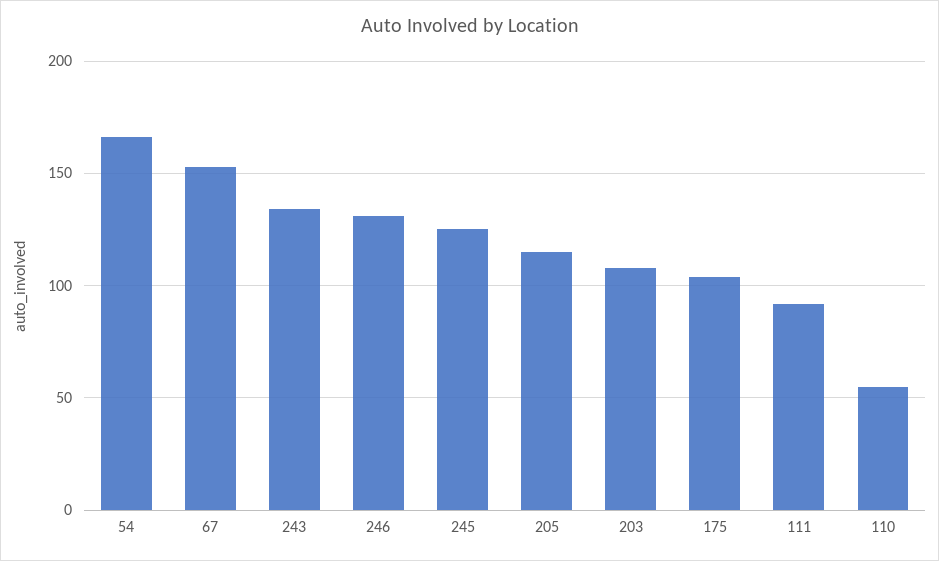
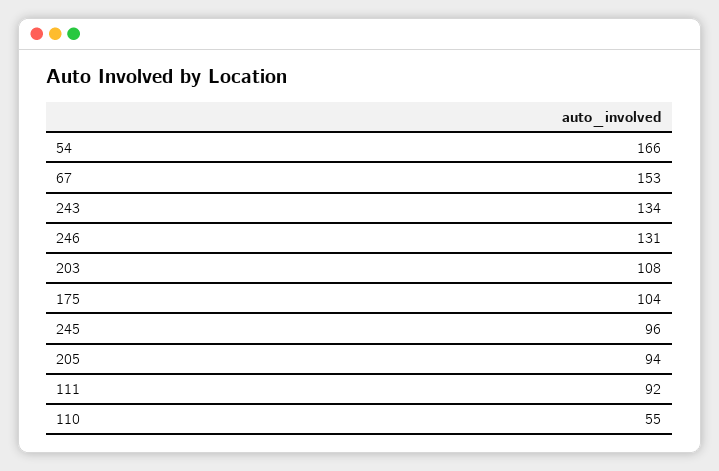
  {
    "54": 166,
    "67": 153,
    "243": 134,
    "246": 131,
-   "245": 125,
+   "245": 96,
-   "205": 115,
+   "205": 94,
    "203": 108,
    "175": 104,
    "111": 92,
    "110": 55
  }

